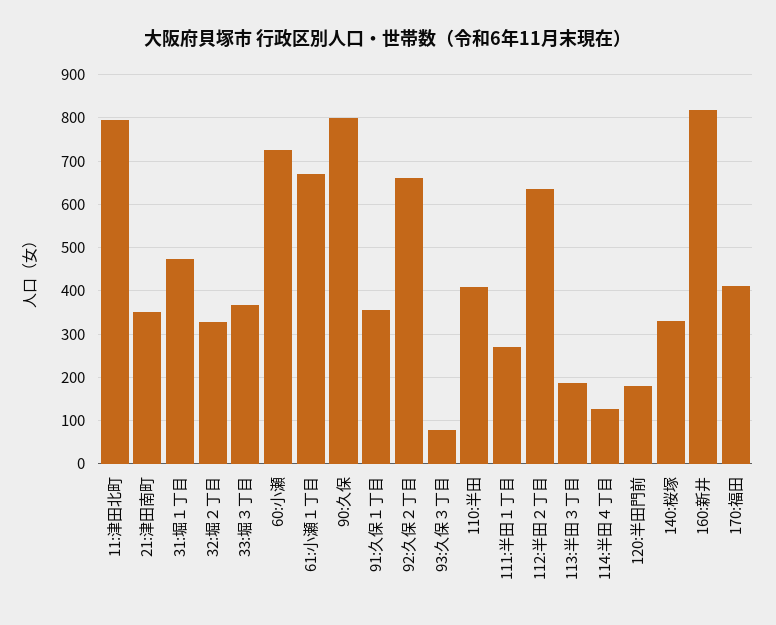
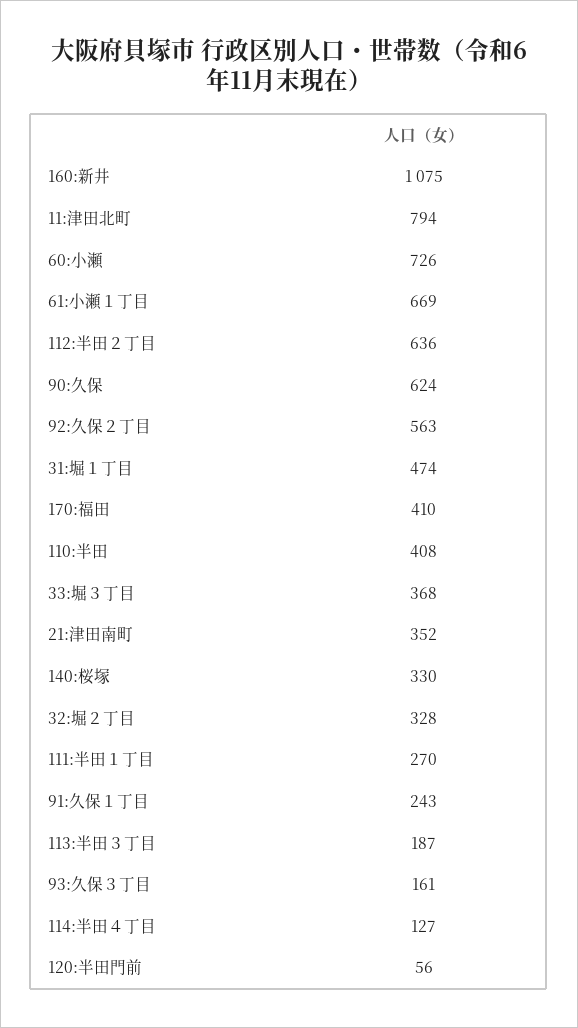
  {
    "11:津田北町": 794,
    "21:津田南町": 352,
    "31:堀１丁目": 474,
    "32:堀２丁目": 328,
    "33:堀３丁目": 368,
    "60:小瀬": 726,
    "61:小瀬１丁目": 669,
-   "90:久保": 800,
+   "90:久保": 624,
-   "91:久保１丁目": 360,
+   "91:久保１丁目": 243,
-   "92:久保２丁目": 660,
+   "92:久保２丁目": 563,
-   "93:久保３丁目": 80,
+   "93:久保３丁目": 161,
    "110:半田": 408,
    "111:半田１丁目": 270,
    "112:半田２丁目": 636,
    "113:半田３丁目": 187,
    "114:半田４丁目": 127,
-   "120:半田門前": 180,
+   "120:半田門前": 56,
    "140:桜塚": 330,
-   "160:新井": 820,
+   "160:新井": 1075,
    "170:福田": 410
  }

